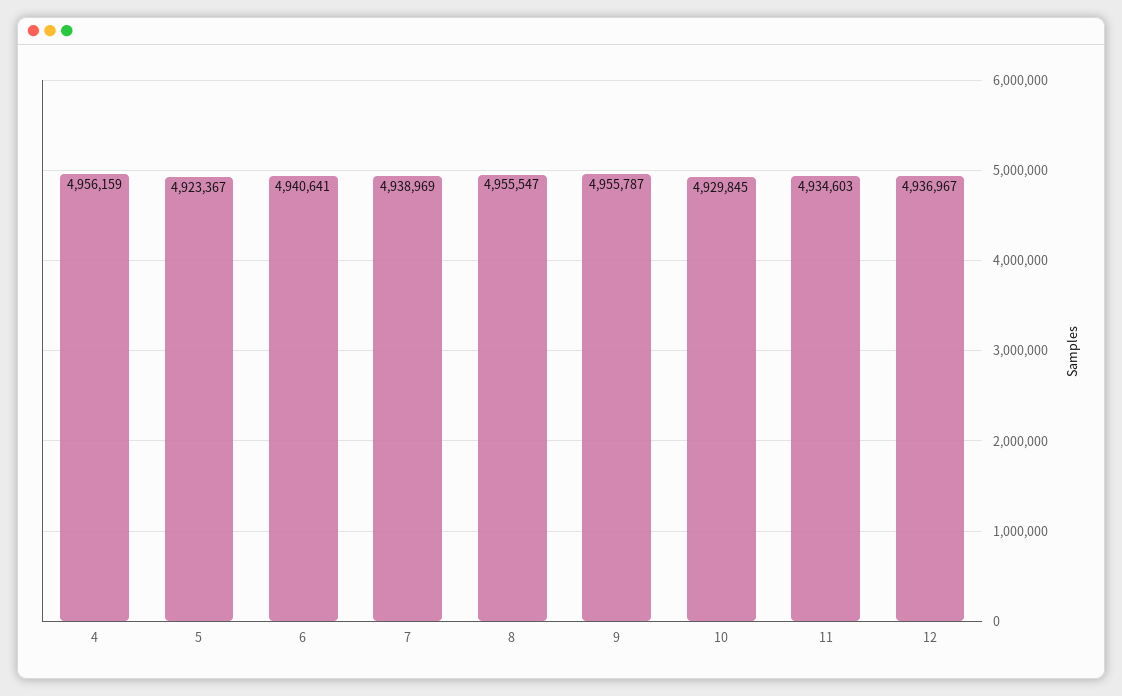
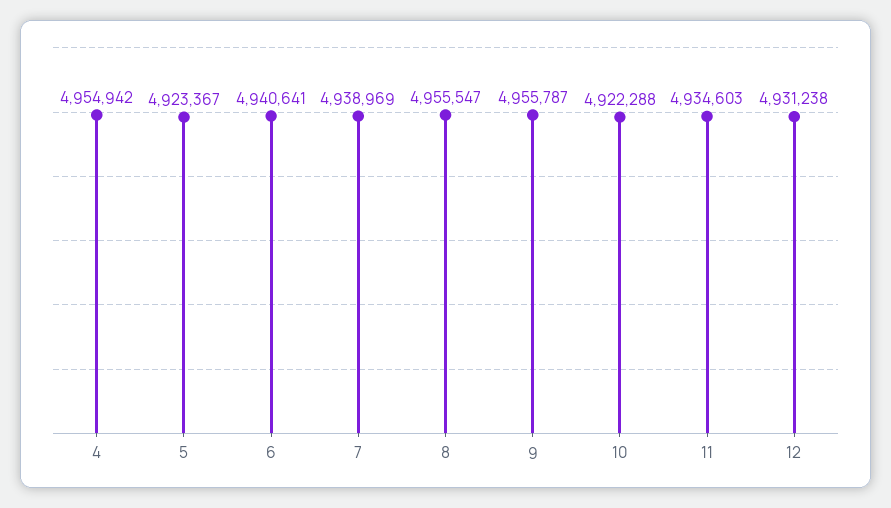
  {
-   "4": 4956159,
+   "4": 4954942,
    "5": 4923367,
    "6": 4940641,
    "7": 4938969,
    "8": 4955547,
    "9": 4955787,
-   "10": 4929845,
+   "10": 4922288,
    "11": 4934603,
-   "12": 4936967
+   "12": 4931238
  }

